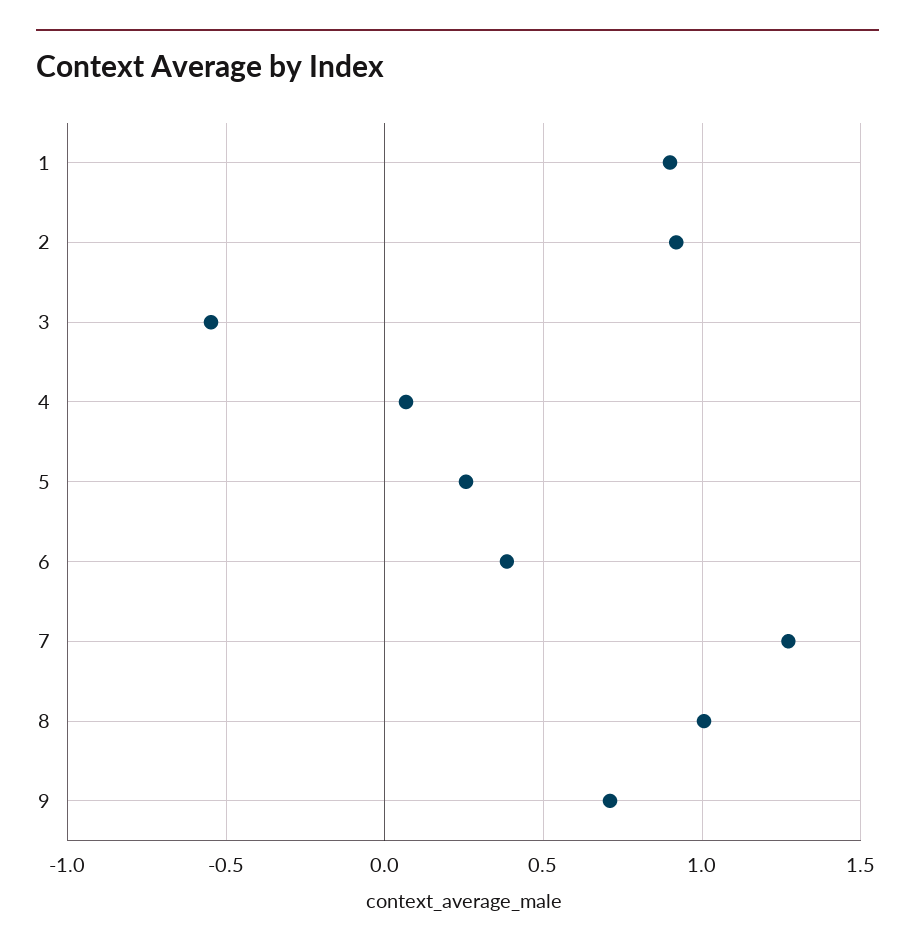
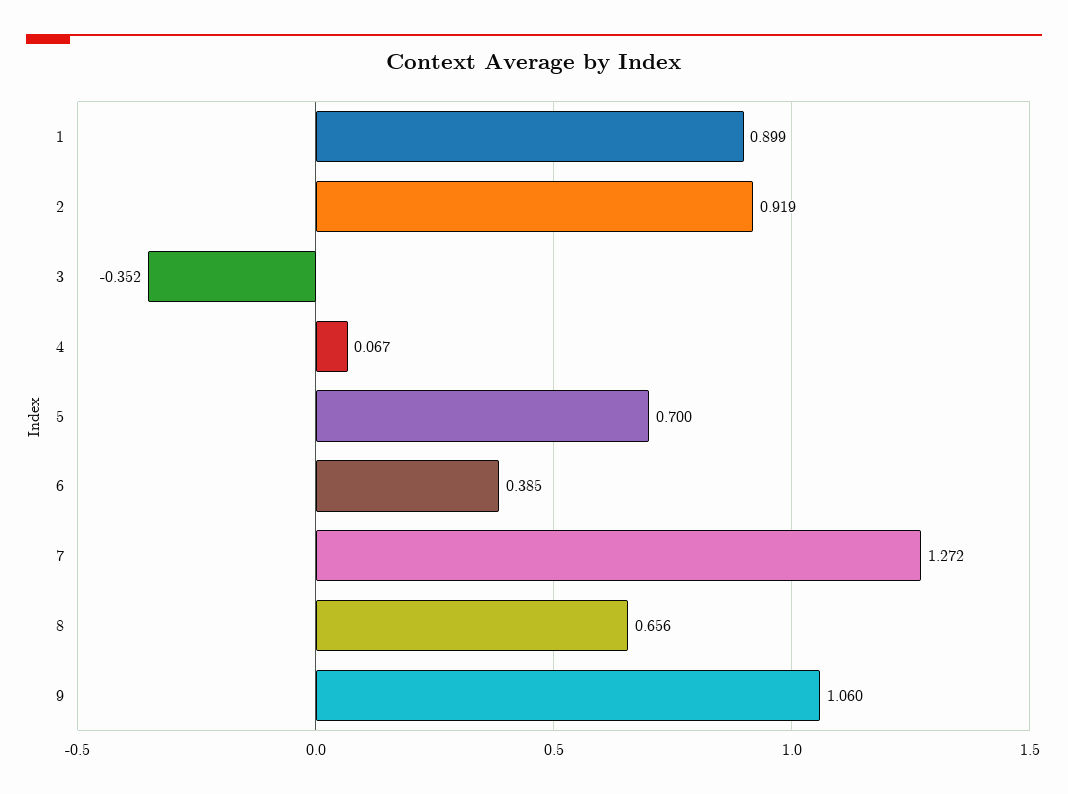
  {
    "1": 0.899,
    "2": 0.919,
-   "3": -0.55,
+   "3": -0.352,
    "4": 0.067,
-   "5": 0.25,
+   "5": 0.7,
    "6": 0.385,
    "7": 1.272,
-   "8": 1,
+   "8": 0.656,
-   "9": 0.7
+   "9": 1.06
  }

